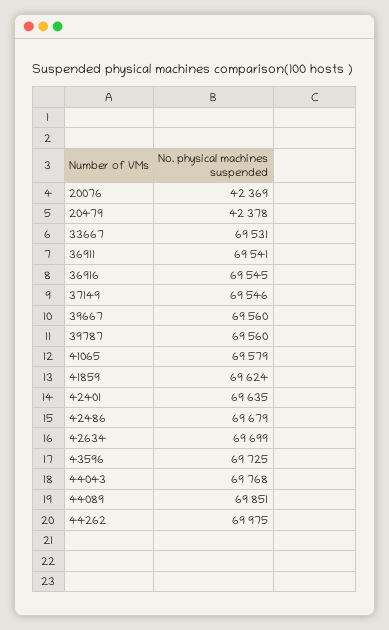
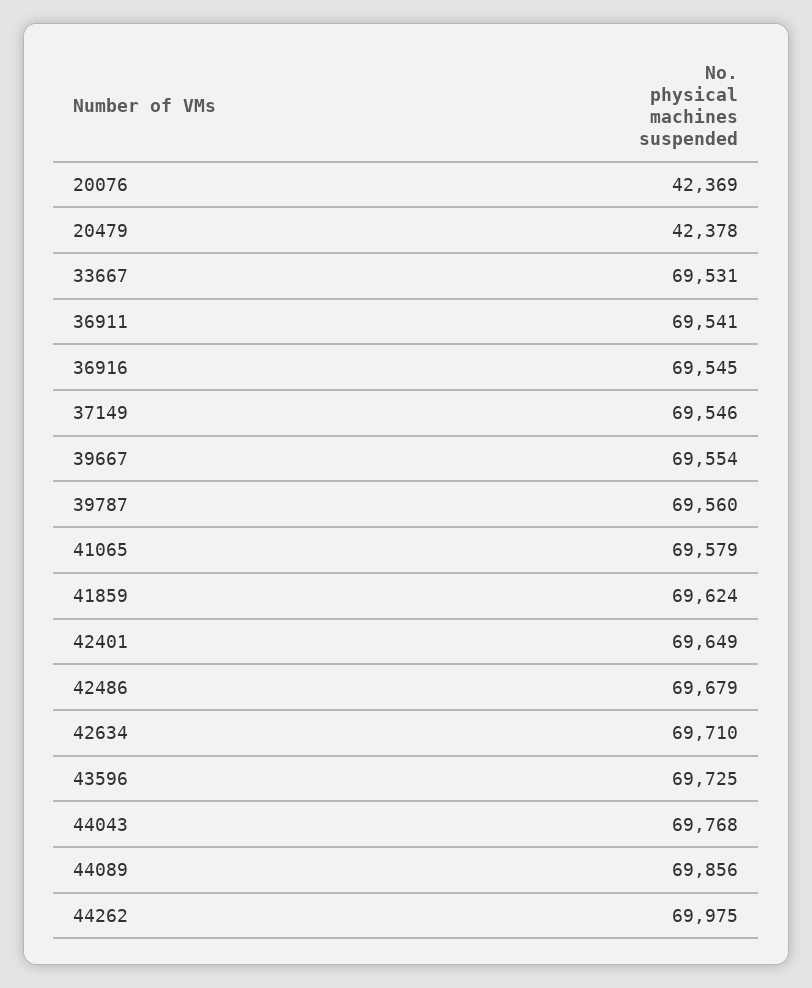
  {
    "20076": 42369,
    "20479": 42378,
    "33667": 69531,
    "36911": 69541,
    "36916": 69545,
    "37149": 69546,
-   "39667": 69560,
+   "39667": 69554,
    "39787": 69560,
    "41065": 69579,
    "41859": 69624,
-   "42401": 69635,
+   "42401": 69649,
    "42486": 69679,
-   "42634": 69699,
+   "42634": 69710,
    "43596": 69725,
    "44043": 69768,
-   "44089": 69851,
+   "44089": 69856,
    "44262": 69975
  }

